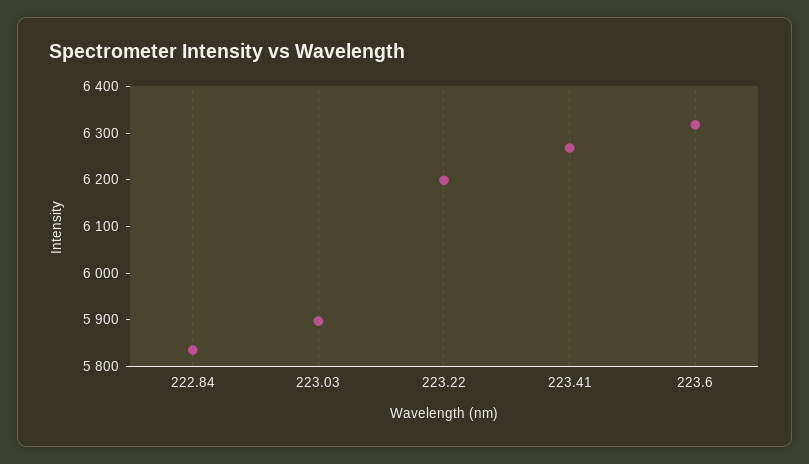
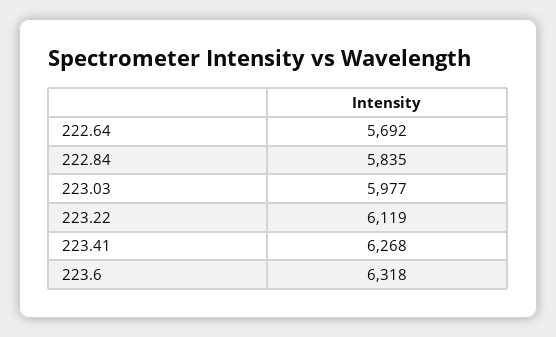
  {
    "222.84": 5835,
-   "223.03": 5900,
+   "223.03": 5977,
-   "223.22": 6200,
+   "223.22": 6119,
    "223.41": 6268,
-   "223.6": 6318
+   "223.6": 6318,
+   "222.64": 5692
  }

